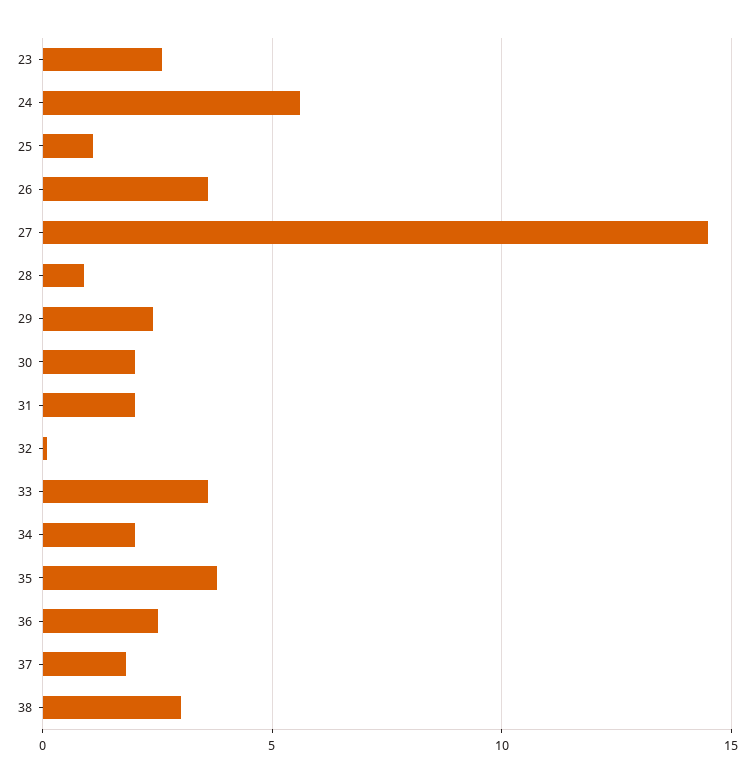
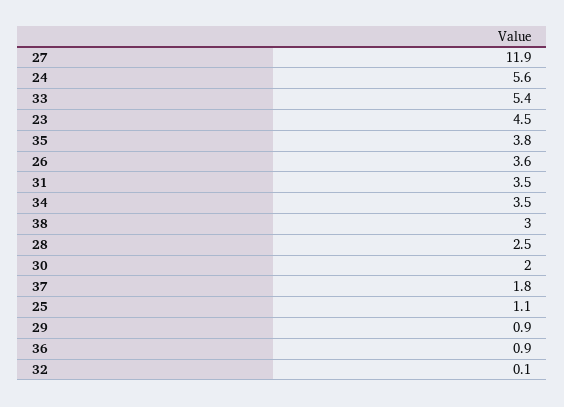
  {
-   "23": 2.5,
+   "23": 4.5,
    "24": 5.6,
    "25": 1.1,
    "26": 3.6,
-   "27": 14.5,
+   "27": 11.9,
-   "28": 1,
+   "28": 2.5,
-   "29": 2.5,
+   "29": 0.9,
    "30": 2,
-   "31": 2,
+   "31": 3.5,
    "32": 0.1,
-   "33": 3.5,
+   "33": 5.4,
-   "34": 2,
+   "34": 3.5,
    "35": 3.8,
-   "36": 2.5,
+   "36": 0.9,
    "37": 1.8,
    "38": 3
  }

